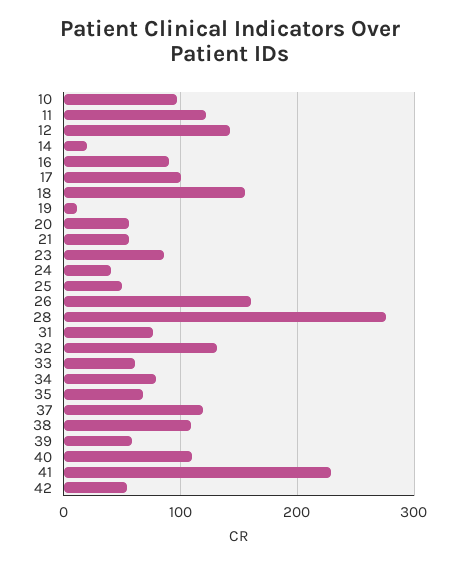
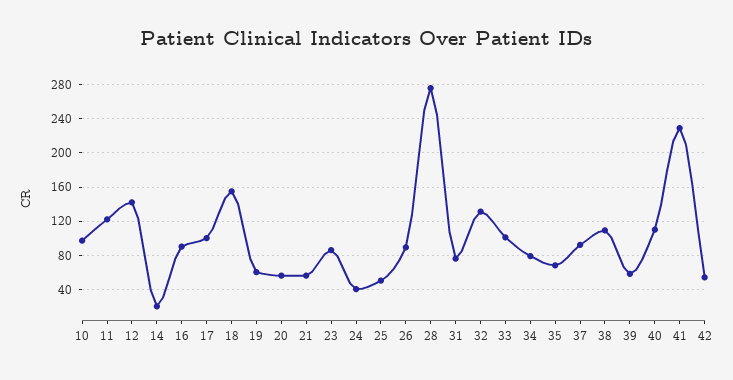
  {
    "10": 100,
    "11": 120,
    "12": 140,
    "14": 20,
    "16": 90,
    "17": 100,
    "18": 160,
-   "19": 10,
+   "19": 60,
    "20": 60,
    "21": 60,
    "23": 90,
    "24": 40,
    "25": 50,
-   "26": 160,
+   "26": 90,
    "28": 280,
    "31": 80,
    "32": 130,
-   "33": 60,
+   "33": 100,
    "34": 80,
    "35": 70,
-   "37": 120,
+   "37": 90,
    "38": 110,
    "39": 60,
    "40": 110,
    "41": 230,
    "42": 50
  }

